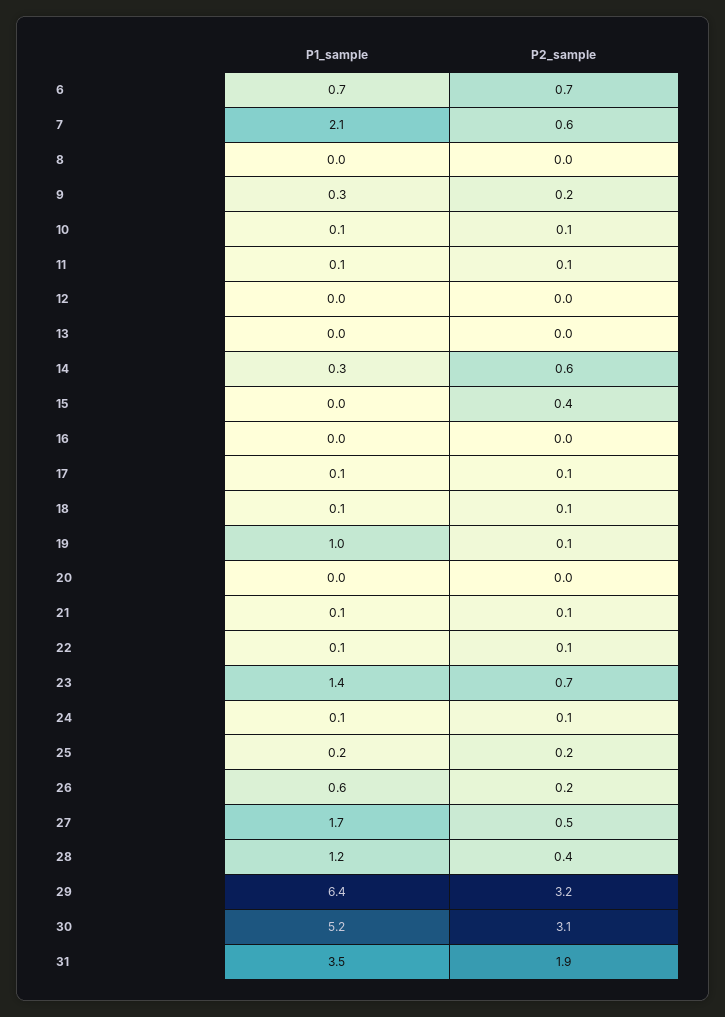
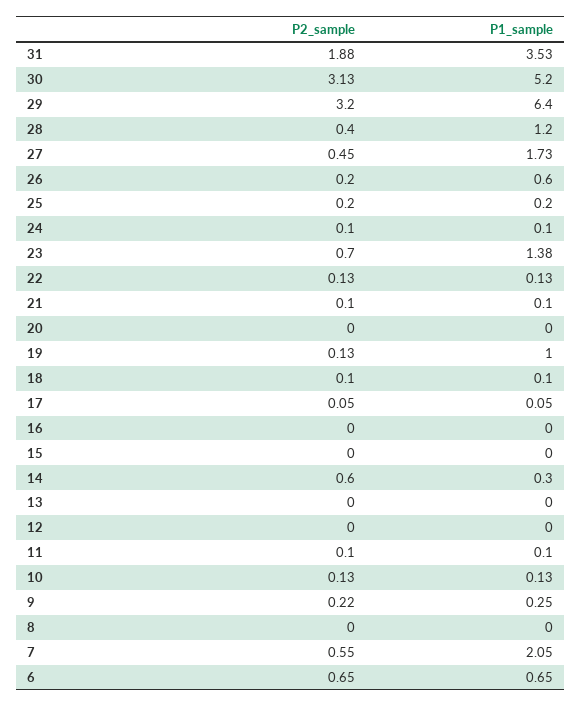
  {
    "P1_sample": {
      "6": 0.65,
      "7": 2.05,
      "8": 0,
      "9": 0.25,
      "10": 0.13,
      "11": 0.1,
      "12": 0,
      "13": 0,
      "14": 0.3,
      "15": 0,
      "16": 0,
      "17": 0.05,
      "18": 0.1,
      "19": 1,
      "20": 0,
      "21": 0.1,
      "22": 0.13,
      "23": 1.38,
      "24": 0.1,
      "25": 0.2,
      "26": 0.6,
      "27": 1.73,
      "28": 1.2,
      "29": 6.4,
      "30": 5.2,
      "31": 3.53
    },
    "P2_sample": {
      "6": 0.65,
      "7": 0.55,
      "8": 0,
      "9": 0.22,
      "10": 0.13,
      "11": 0.1,
      "12": 0,
      "13": 0,
      "14": 0.6,
-     "15": 0.4,
+     "15": 0,
      "16": 0,
      "17": 0.05,
      "18": 0.1,
      "19": 0.13,
      "20": 0,
      "21": 0.1,
      "22": 0.13,
      "23": 0.7,
      "24": 0.1,
      "25": 0.2,
      "26": 0.2,
      "27": 0.45,
      "28": 0.4,
      "29": 3.2,
      "30": 3.13,
      "31": 1.88
    }
  }

